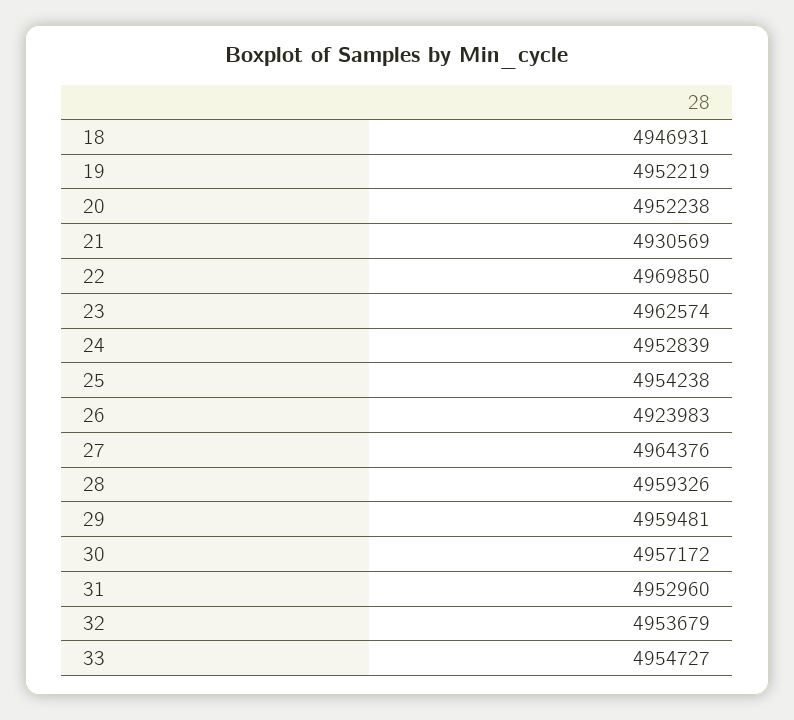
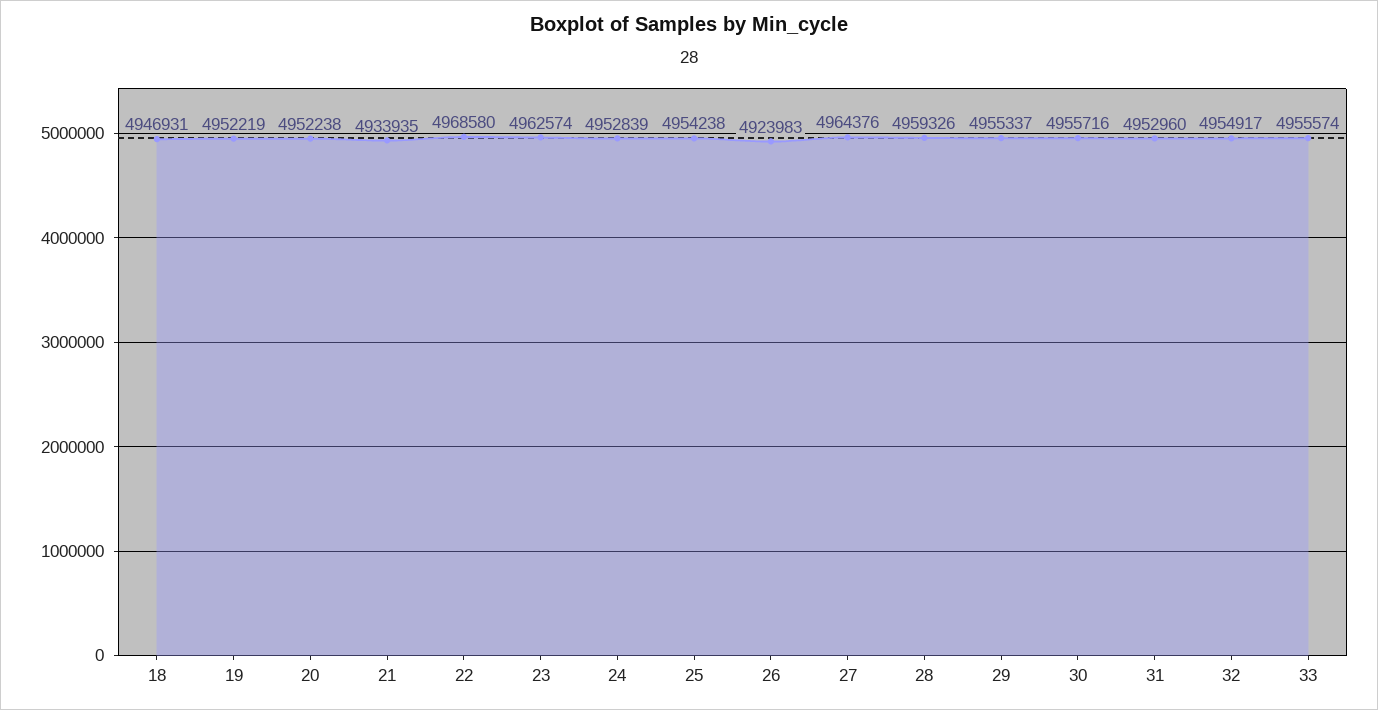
  {
    "18": 4946931,
    "19": 4952219,
    "20": 4952238,
-   "21": 4930569,
+   "21": 4933935,
-   "22": 4969850,
+   "22": 4968580,
    "23": 4962574,
    "24": 4952839,
    "25": 4954238,
    "26": 4923983,
    "27": 4964376,
    "28": 4959326,
-   "29": 4959481,
+   "29": 4955337,
-   "30": 4957172,
+   "30": 4955716,
    "31": 4952960,
-   "32": 4953679,
+   "32": 4954917,
-   "33": 4954727
+   "33": 4955574
  }

